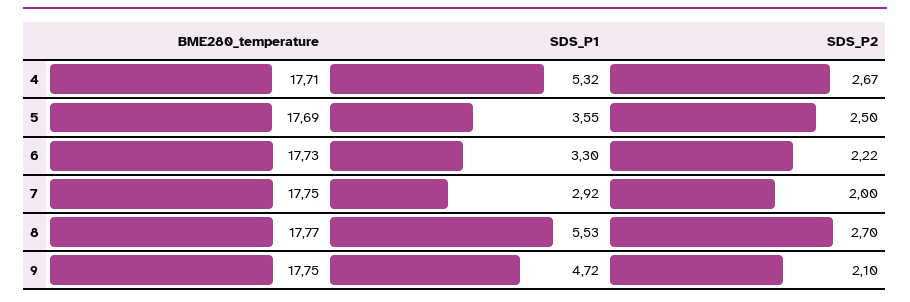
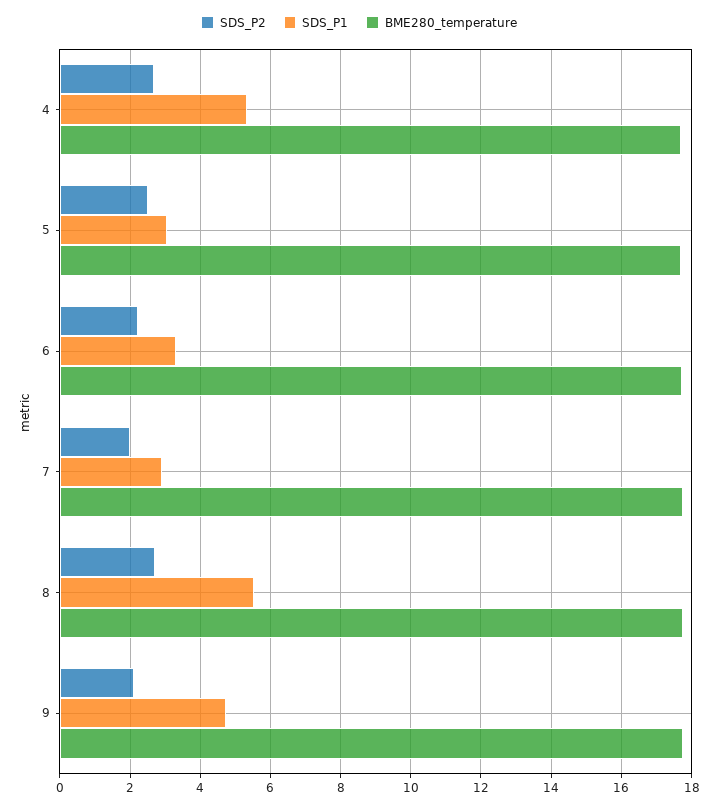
  {
    "BME280_temperature": {
      "4": 17.71,
      "5": 17.69,
      "6": 17.73,
      "7": 17.75,
      "8": 17.77,
      "9": 17.75
    },
    "SDS_P1": {
      "4": 5.32,
-     "5": 3.55,
+     "5": 3,
      "6": 3.3,
      "7": 2.92,
      "8": 5.53,
      "9": 4.72
    },
    "SDS_P2": {
      "4": 2.67,
      "5": 2.5,
      "6": 2.22,
      "7": 2,
      "8": 2.7,
      "9": 2.1
    }
  }

